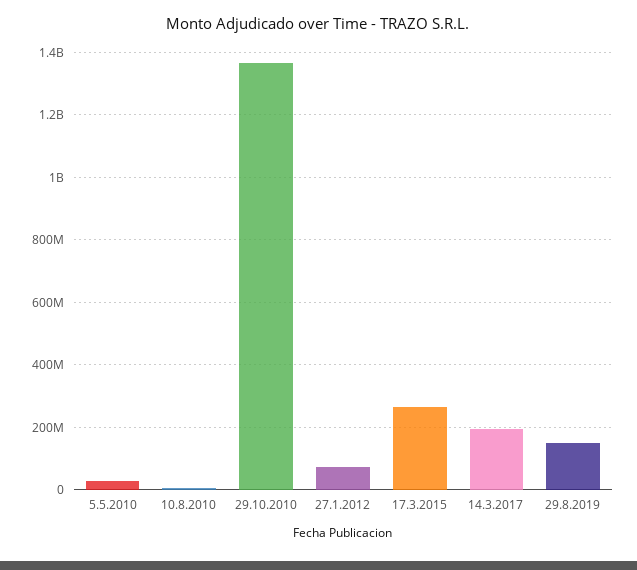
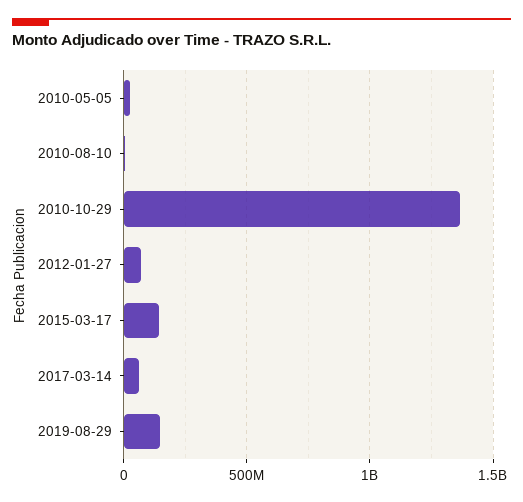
  {
    "5.5.2010": 20000000,
    "10.8.2010": 0,
    "29.10.2010": 1360000000,
    "27.1.2012": 80000000,
-   "17.3.2015": 260000000,
+   "17.3.2015": 150000000,
-   "14.3.2017": 200000000,
+   "14.3.2017": 50000000,
    "29.8.2019": 140000000
  }

